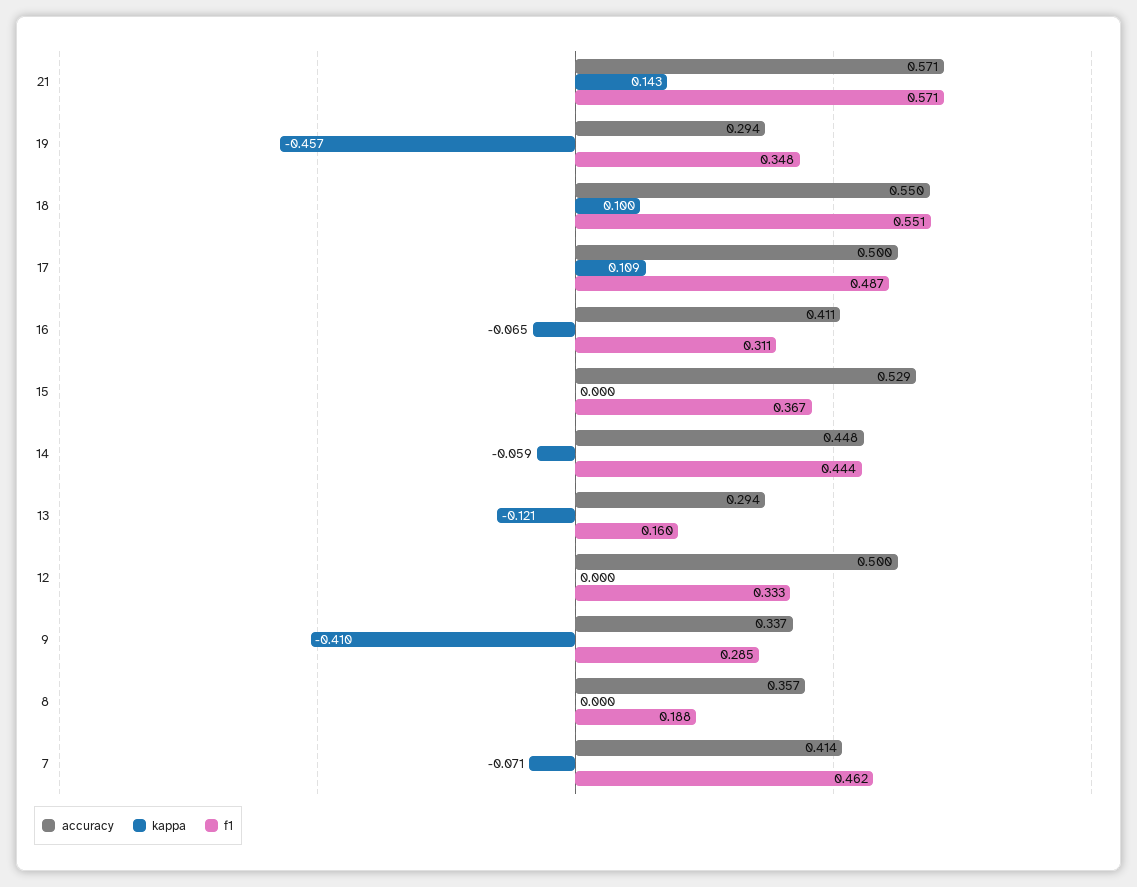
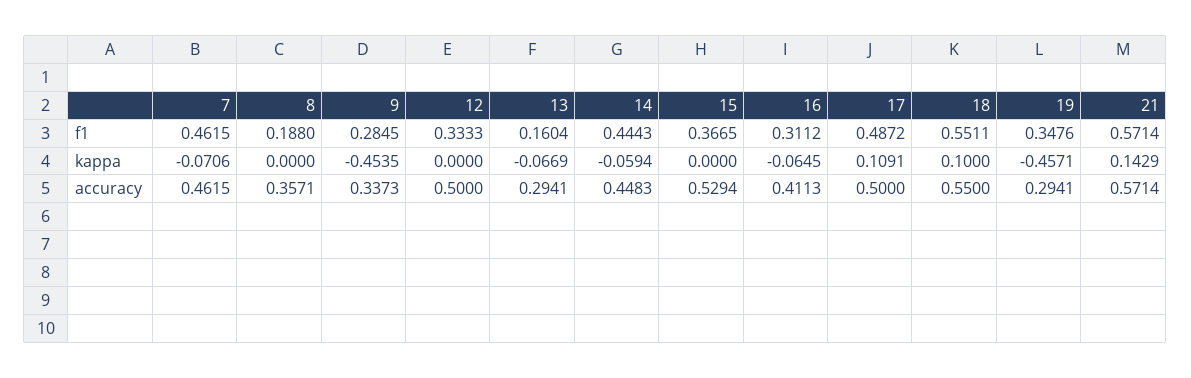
  {
    "accuracy": {
      "21": 0.5714,
      "19": 0.2941,
      "18": 0.55,
      "17": 0.5,
      "16": 0.4113,
      "15": 0.5294,
      "14": 0.4483,
      "13": 0.2941,
      "12": 0.5,
      "9": 0.3373,
      "8": 0.3571,
-     "7": 0.414
+     "7": 0.4615
    },
    "kappa": {
      "21": 0.1429,
      "19": -0.4571,
      "18": 0.1,
      "17": 0.1091,
      "16": -0.0645,
      "15": 0,
      "14": -0.0594,
-     "13": -0.121,
+     "13": -0.0669,
      "12": 0,
-     "9": -0.41,
+     "9": -0.4535,
      "8": 0,
      "7": -0.0706
    },
    "f1": {
      "21": 0.5714,
      "19": 0.3476,
      "18": 0.5511,
      "17": 0.4872,
      "16": 0.3112,
      "15": 0.3665,
      "14": 0.4443,
      "13": 0.1604,
      "12": 0.3333,
      "9": 0.2845,
      "8": 0.188,
      "7": 0.4615
    }
  }

